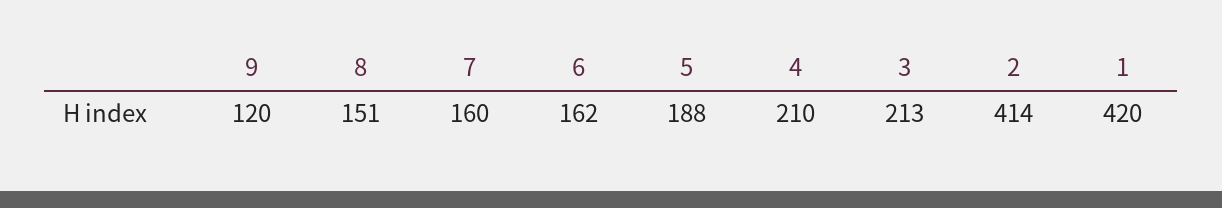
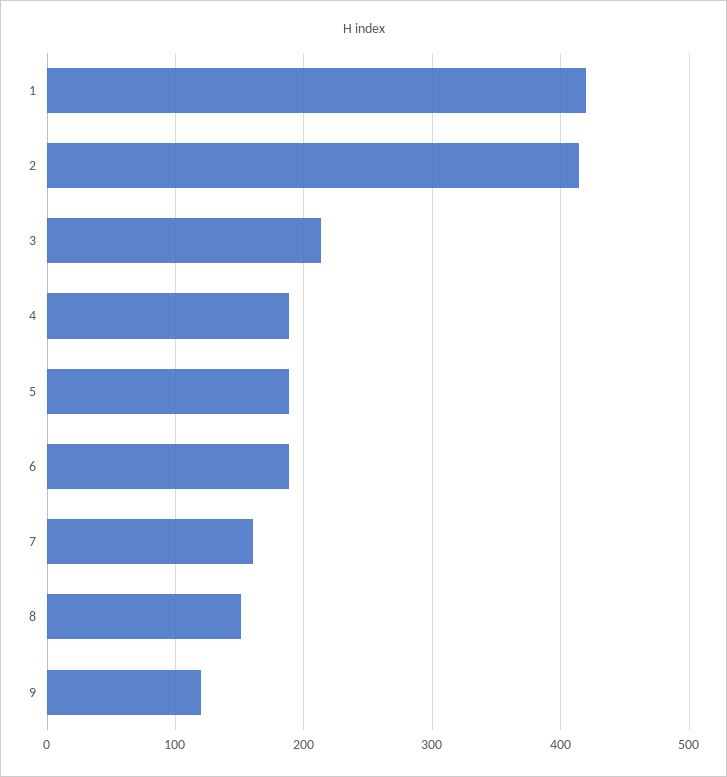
  {
    "9": 120,
    "8": 151,
    "7": 160,
-   "6": 162,
+   "6": 190,
    "5": 188,
-   "4": 210,
+   "4": 190,
    "3": 213,
    "2": 414,
    "1": 420
  }

